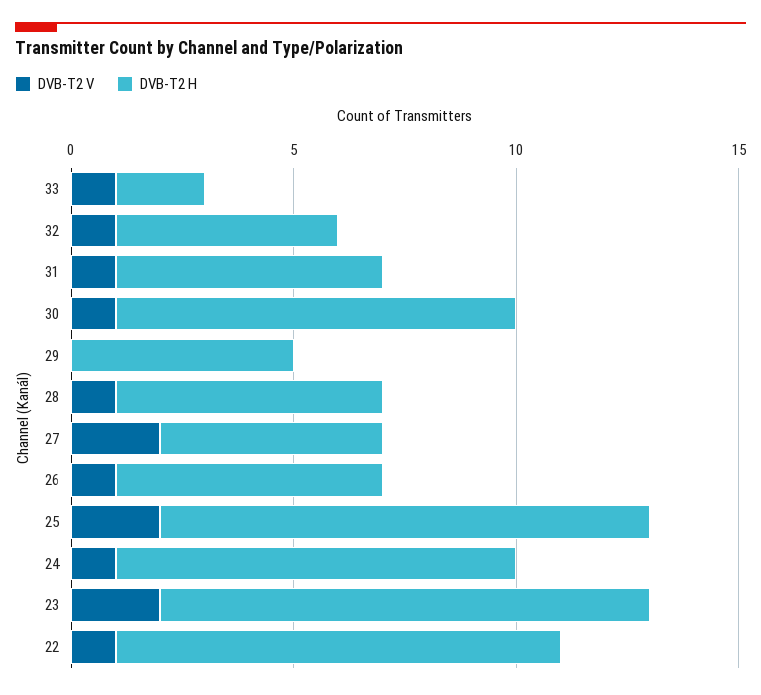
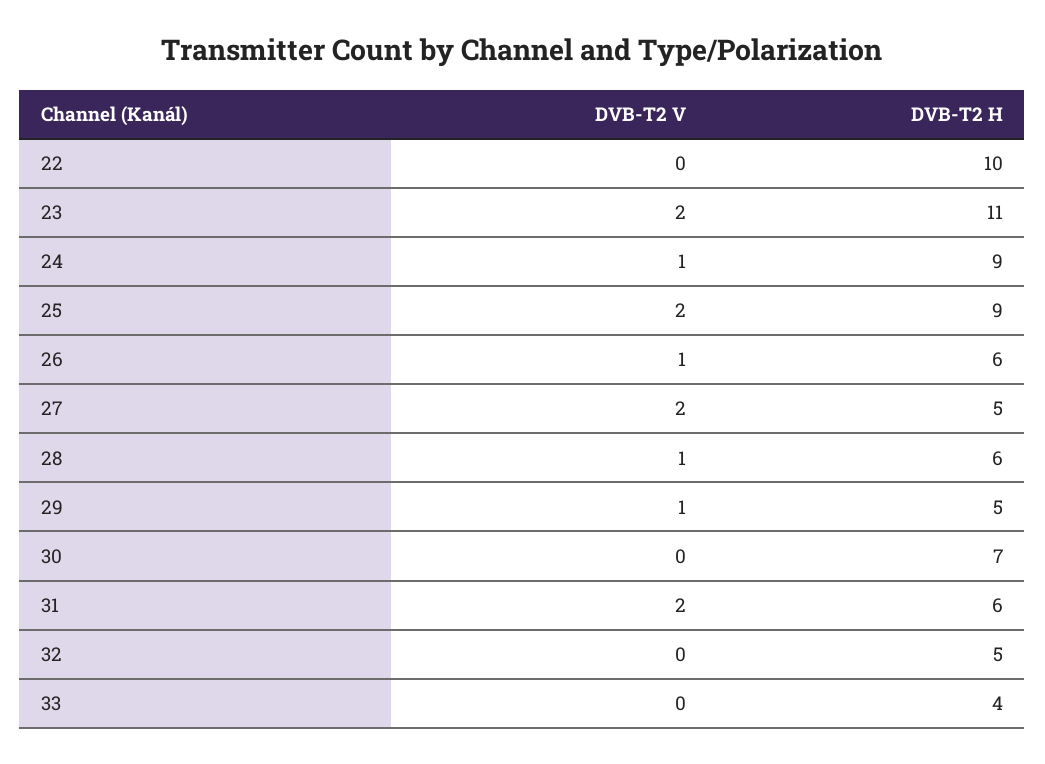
  {
    "DVB-T2 V": {
-     "33": 1,
+     "33": 0,
-     "32": 1,
+     "32": 0,
-     "31": 1,
+     "31": 2,
-     "30": 1,
+     "30": 0,
-     "29": 0,
+     "29": 1,
      "28": 1,
      "27": 2,
      "26": 1,
      "25": 2,
      "24": 1,
      "23": 2,
-     "22": 1
+     "22": 0
    },
    "DVB-T2 H": {
-     "33": 2,
+     "33": 4,
      "32": 5,
      "31": 6,
-     "30": 9,
+     "30": 7,
      "29": 5,
      "28": 6,
      "27": 5,
      "26": 6,
-     "25": 11,
+     "25": 9,
      "24": 9,
      "23": 11,
      "22": 10
    }
  }

